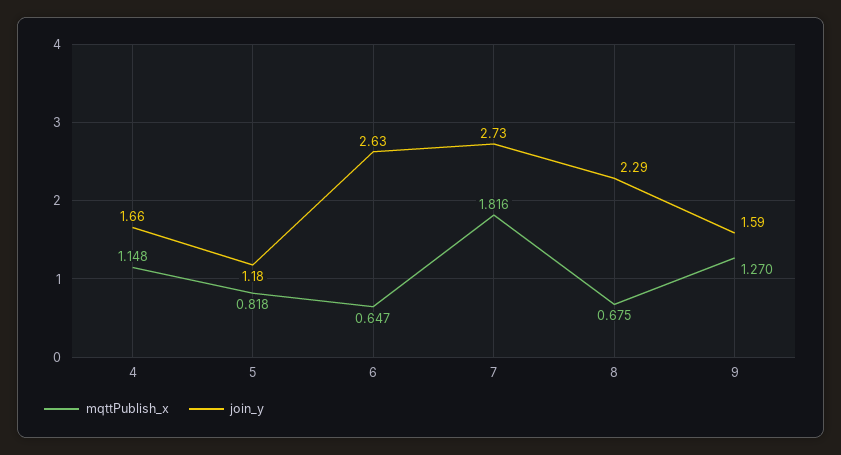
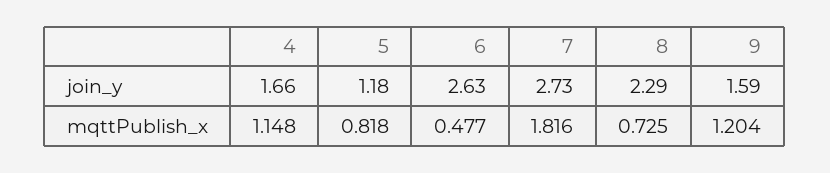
  {
    "mqttPublish_x": {
      "4": 1.148,
      "5": 0.818,
-     "6": 0.647,
+     "6": 0.477,
      "7": 1.816,
-     "8": 0.675,
+     "8": 0.725,
-     "9": 1.27
+     "9": 1.204
    },
    "join_y": {
      "4": 1.66,
      "5": 1.18,
      "6": 2.63,
      "7": 2.73,
      "8": 2.29,
      "9": 1.59
    }
  }

